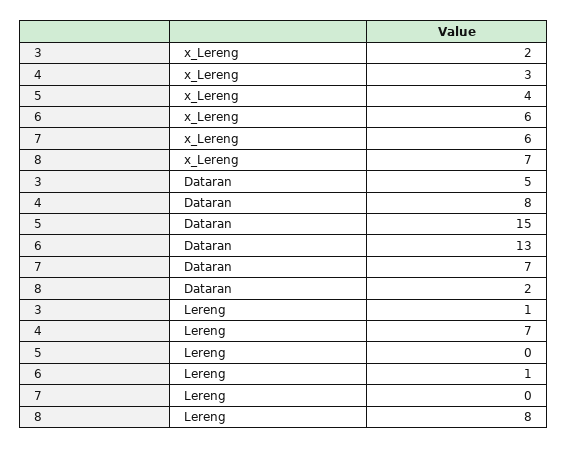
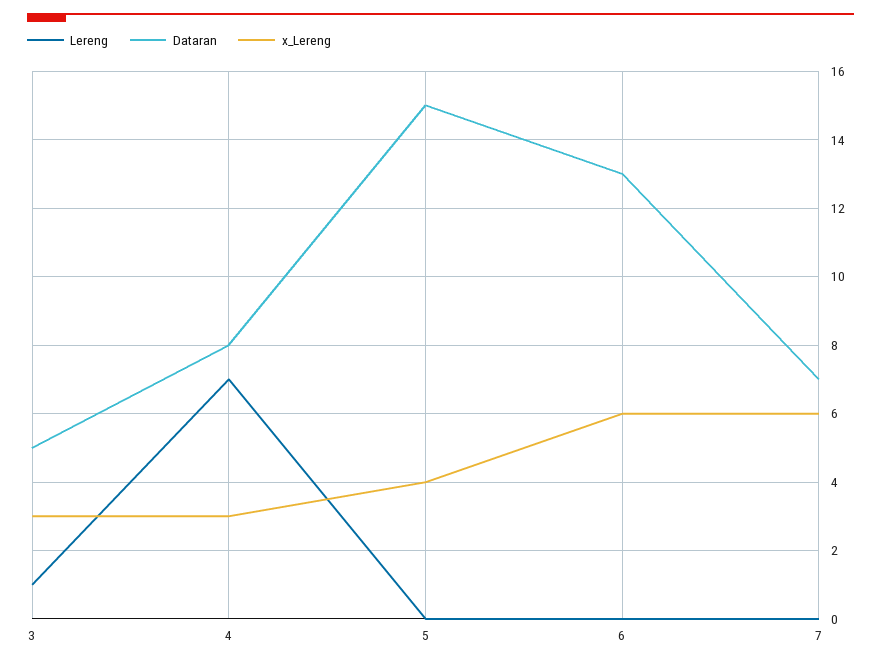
  {
    "x_Lereng": {
-     "3": 2,
+     "3": 3,
      "4": 3,
      "5": 4,
      "6": 6,
-     "7": 6,
+     "7": 6
-     "8": 7
    },
    "Dataran": {
      "3": 5,
      "4": 8,
      "5": 15,
      "6": 13,
-     "7": 7,
+     "7": 7
-     "8": 2
    },
    "Lereng": {
      "3": 1,
      "4": 7,
      "5": 0,
-     "6": 1,
+     "6": 0,
-     "7": 0,
+     "7": 0
-     "8": 8
    }
  }

